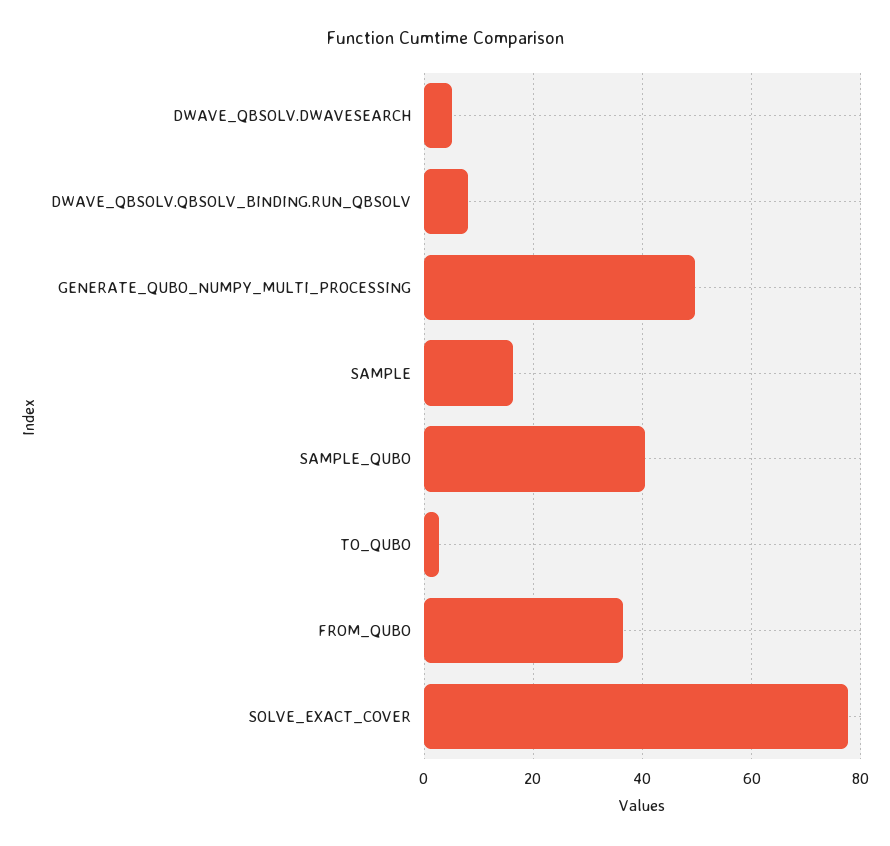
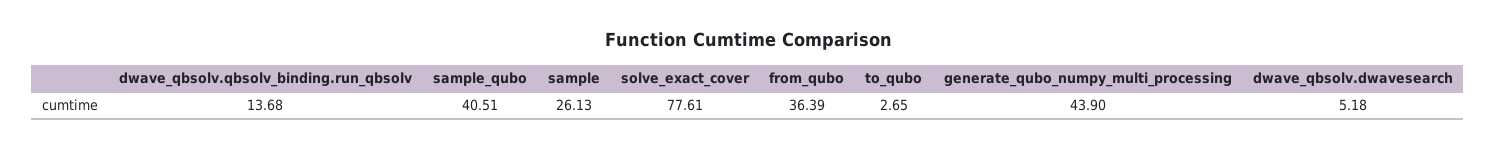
  {
    "DWAVE_QBSOLV.DWAVESEARCH": 5.18,
-   "DWAVE_QBSOLV.QBSOLV_BINDING.RUN_QBSOLV": 8,
+   "DWAVE_QBSOLV.QBSOLV_BINDING.RUN_QBSOLV": 13.68,
-   "GENERATE_QUBO_NUMPY_MULTI_PROCESSING": 50,
+   "GENERATE_QUBO_NUMPY_MULTI_PROCESSING": 43.9,
-   "SAMPLE": 16,
+   "SAMPLE": 26.13,
    "SAMPLE_QUBO": 40.51,
    "TO_QUBO": 2.65,
    "FROM_QUBO": 36.39,
    "SOLVE_EXACT_COVER": 77.61
  }

